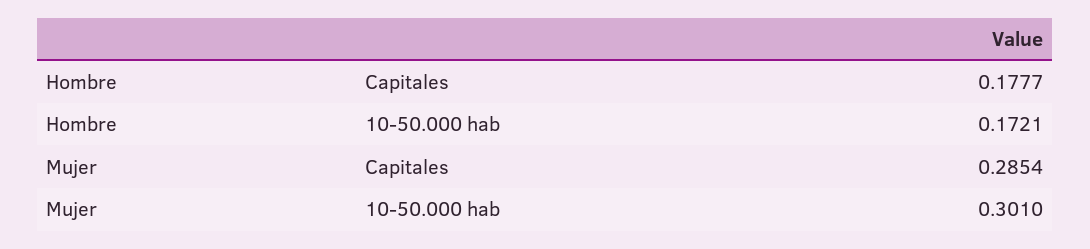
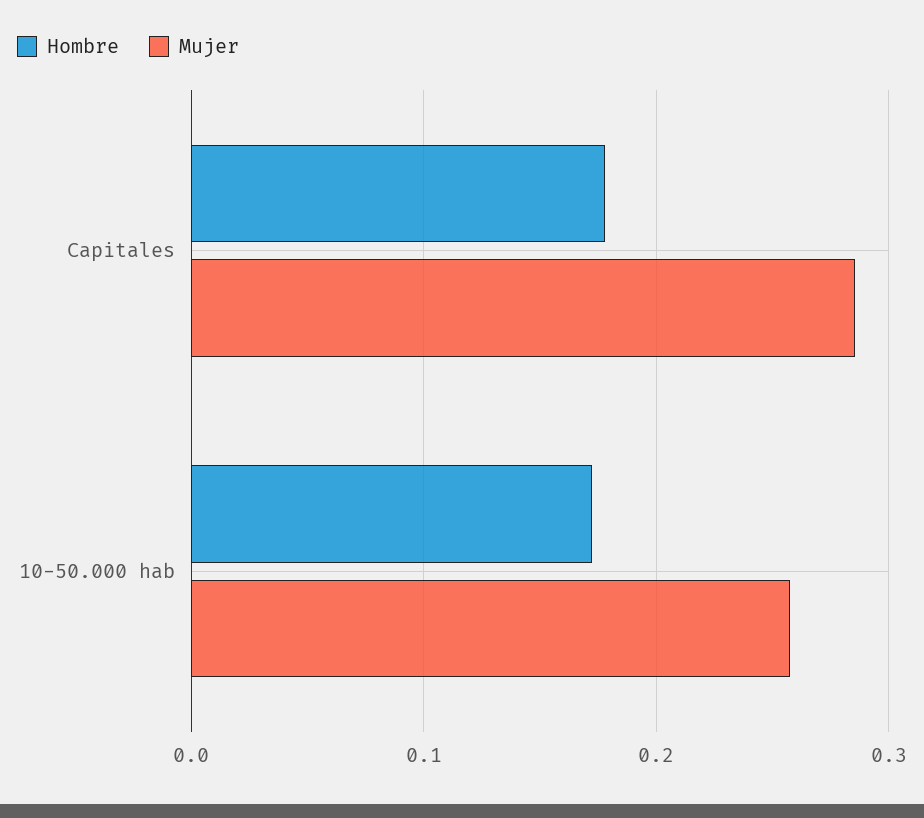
  {
    "Hombre": {
      "Capitales": 0.1777,
      "10-50.000 hab": 0.1721
    },
    "Mujer": {
      "Capitales": 0.2854,
-     "10-50.000 hab": 0.301
+     "10-50.000 hab": 0.26
    }
  }

